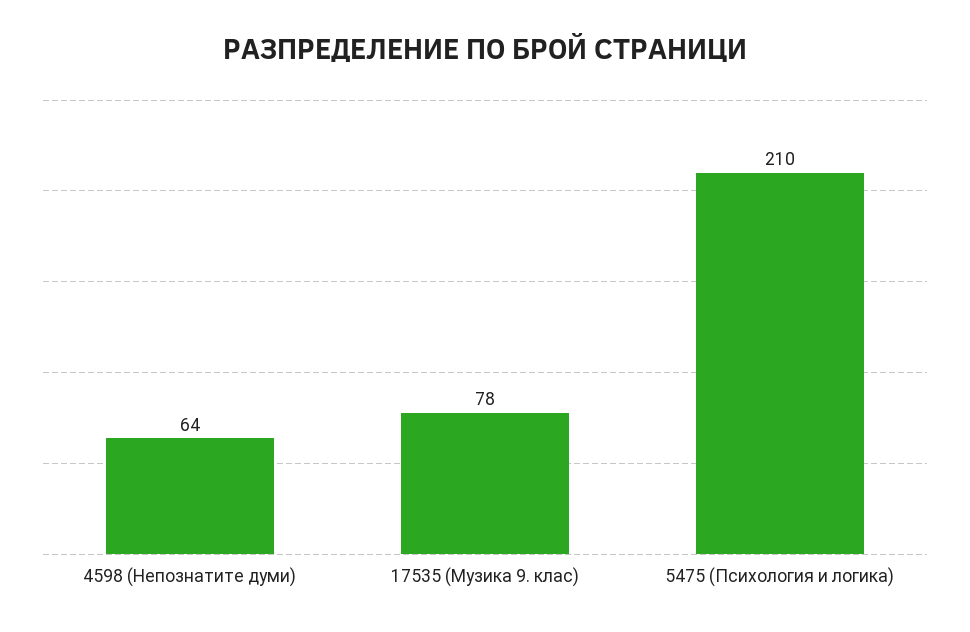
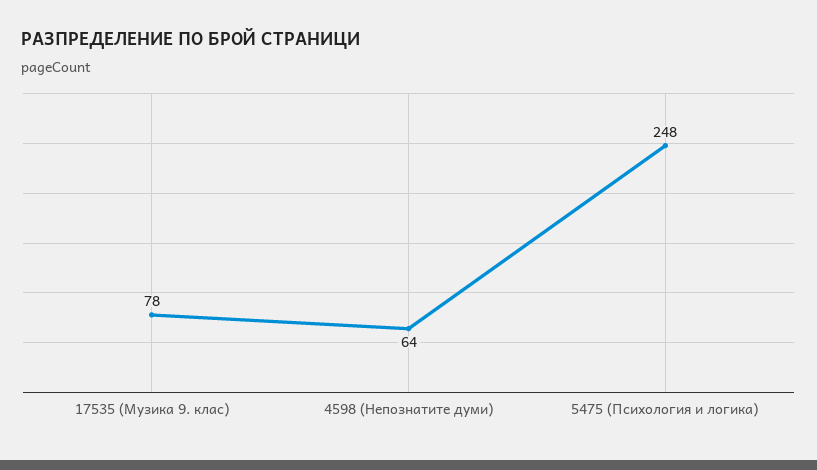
  {
    "4598 (Непознатите думи)": 64,
    "17535 (Музика 9. клас)": 78,
-   "5475 (Психология и логика)": 210
+   "5475 (Психология и логика)": 248
  }

